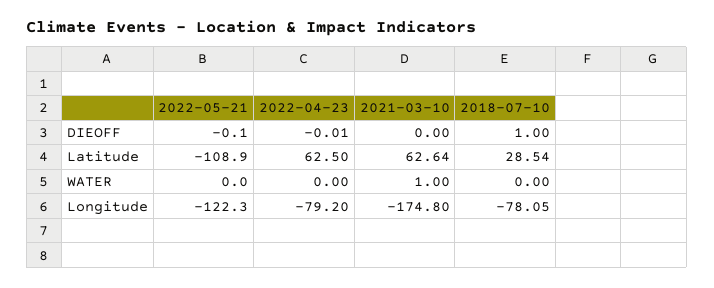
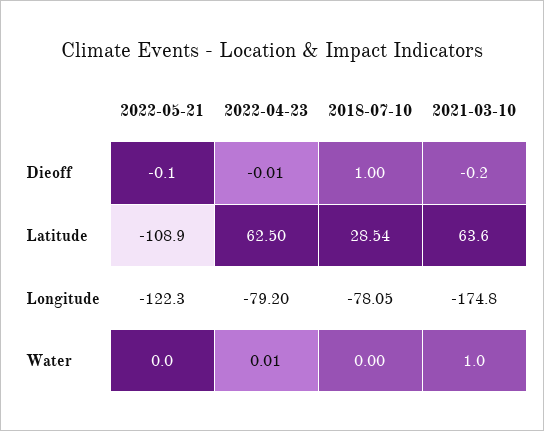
  {
    "2022-05-21": {
      "DIEOFF": -0.1,
      "Latitude": -108.9,
      "WATER": 0,
      "Longitude": -122.3
    },
    "2022-04-23": {
      "DIEOFF": -0.01,
      "Latitude": 62.5,
-     "WATER": 0,
+     "WATER": 0.01,
      "Longitude": -79.2
    },
    "2021-03-10": {
-     "DIEOFF": 0,
+     "DIEOFF": -0.2,
-     "Latitude": 62.64,
+     "Latitude": 63.6,
      "WATER": 1,
      "Longitude": -174.8
    },
    "2018-07-10": {
      "DIEOFF": 1,
      "Latitude": 28.54,
      "WATER": 0,
      "Longitude": -78.05
    }
  }

